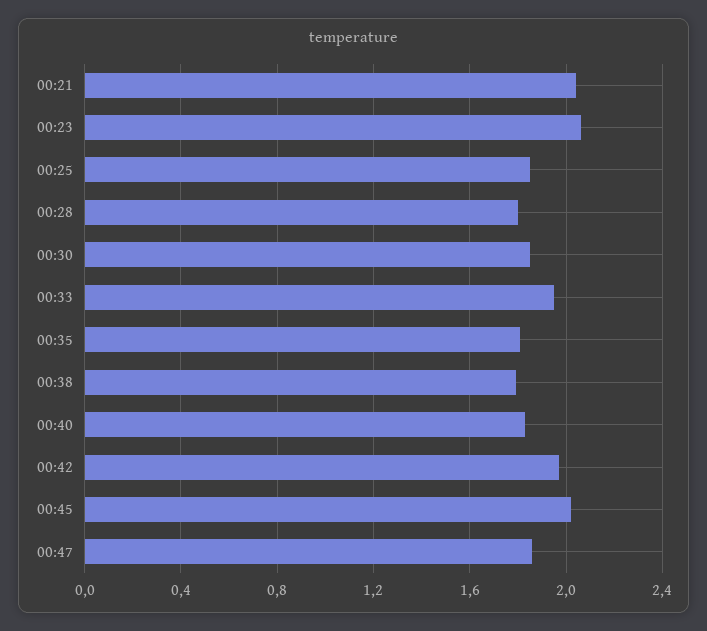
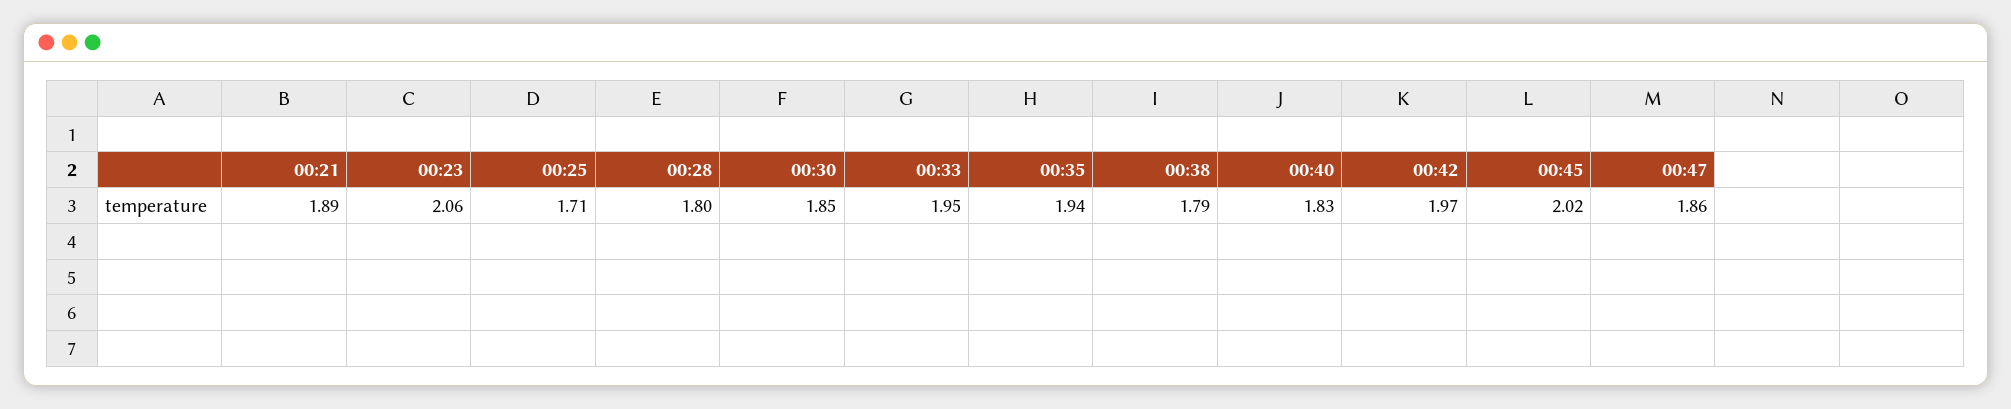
  {
-   "00:21": 2.05,
+   "00:21": 1.89,
    "00:23": 2.06,
-   "00:25": 1.85,
+   "00:25": 1.71,
    "00:28": 1.8,
    "00:30": 1.85,
    "00:33": 1.95,
-   "00:35": 1.8,
+   "00:35": 1.94,
    "00:38": 1.79,
    "00:40": 1.83,
    "00:42": 1.97,
    "00:45": 2.02,
    "00:47": 1.86
  }

